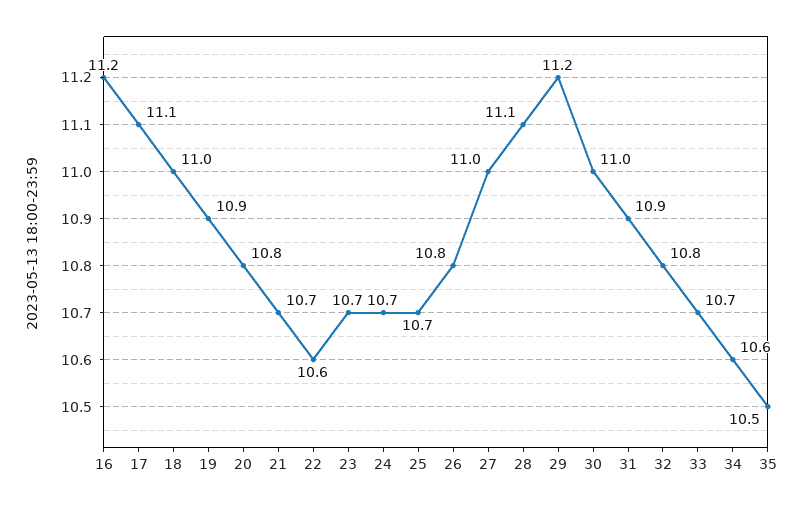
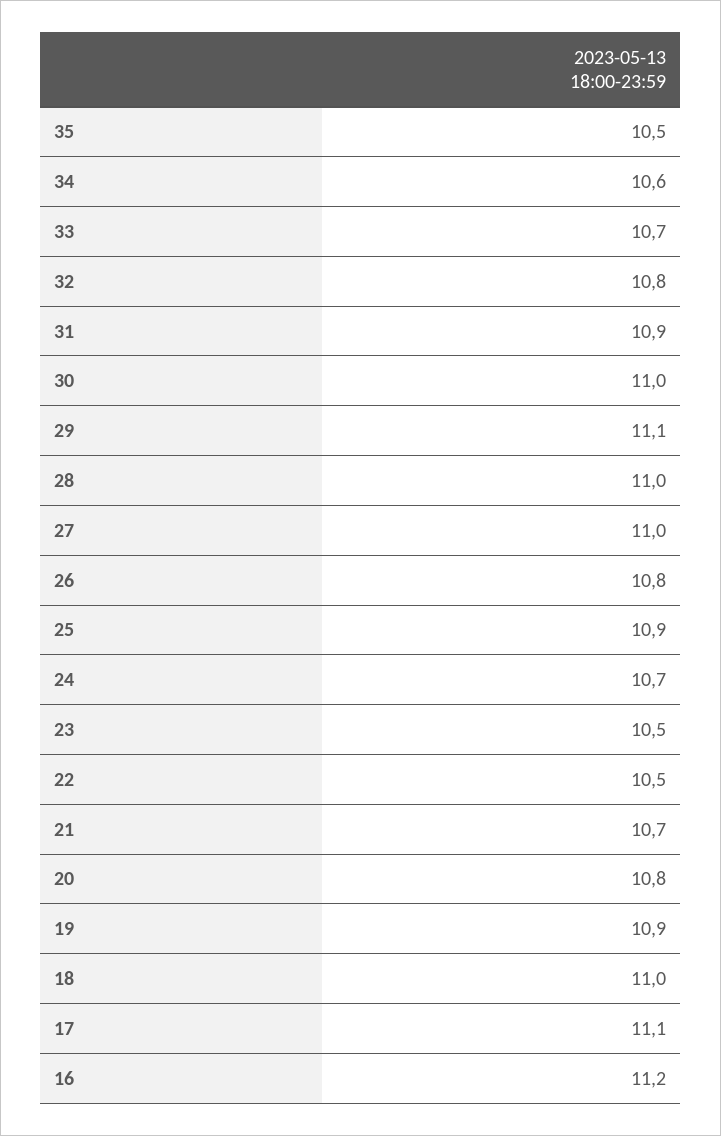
  {
    "16": 11.2,
    "17": 11.1,
    "18": 11,
    "19": 10.9,
    "20": 10.8,
    "21": 10.7,
-   "22": 10.6,
+   "22": 10.5,
-   "23": 10.7,
+   "23": 10.5,
    "24": 10.7,
-   "25": 10.7,
+   "25": 10.9,
    "26": 10.8,
    "27": 11,
-   "28": 11.1,
+   "28": 11,
-   "29": 11.2,
+   "29": 11.1,
    "30": 11,
    "31": 10.9,
    "32": 10.8,
    "33": 10.7,
    "34": 10.6,
    "35": 10.5
  }

